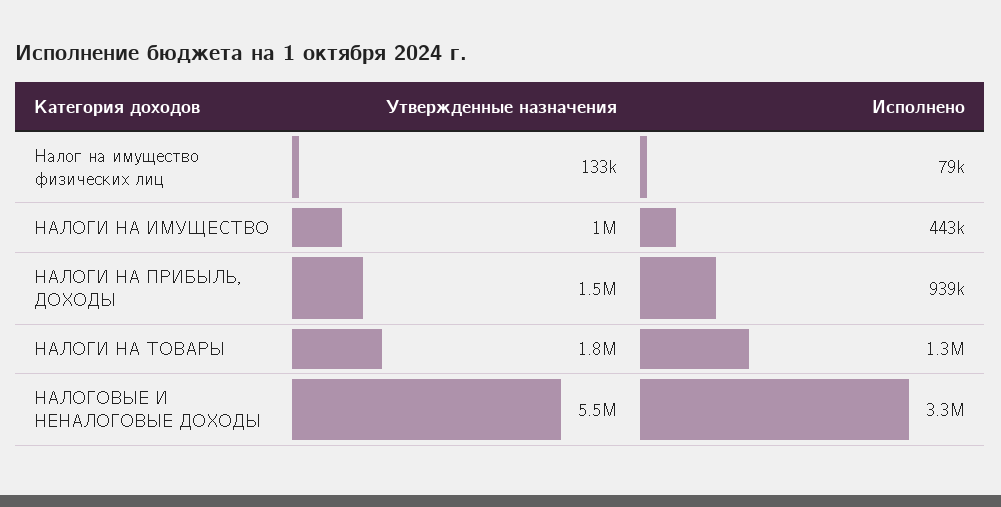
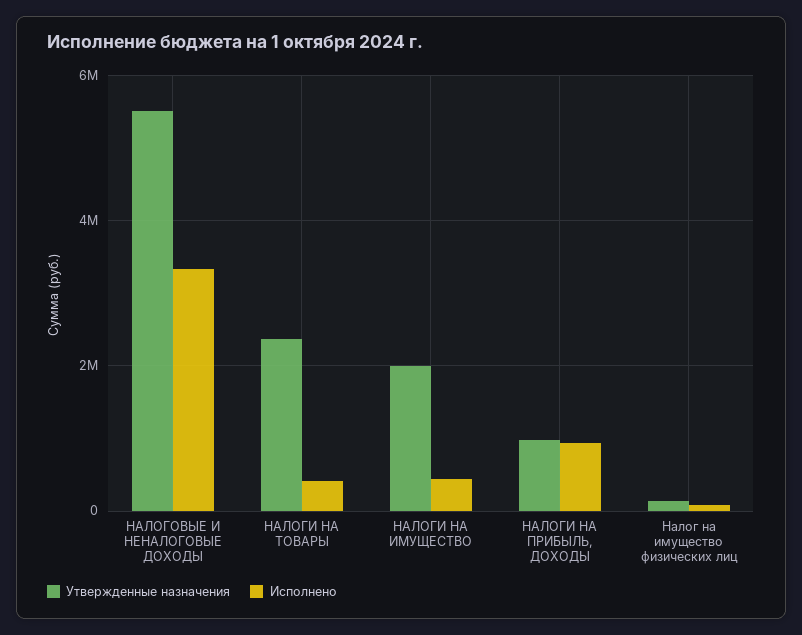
  {
    "Утвержденные назначения": {
      "Налог на имущество физических лиц": 133000,
-     "НАЛОГИ НА ИМУЩЕСТВО": 1000000,
+     "НАЛОГИ НА ИМУЩЕСТВО": 2000000,
-     "НАЛОГИ НА ПРИБЫЛЬ, ДОХОДЫ": 1500000,
+     "НАЛОГИ НА ПРИБЫЛЬ, ДОХОДЫ": 1000000,
-     "НАЛОГИ НА ТОВАРЫ": 1800000,
+     "НАЛОГИ НА ТОВАРЫ": 2400000,
      "НАЛОГОВЫЕ И НЕНАЛОГОВЫЕ ДОХОДЫ": 5500000
    },
    "Исполнено": {
      "Налог на имущество физических лиц": 79000,
      "НАЛОГИ НА ИМУЩЕСТВО": 443000,
      "НАЛОГИ НА ПРИБЫЛЬ, ДОХОДЫ": 939000,
-     "НАЛОГИ НА ТОВАРЫ": 1300000,
+     "НАЛОГИ НА ТОВАРЫ": 400000,
      "НАЛОГОВЫЕ И НЕНАЛОГОВЫЕ ДОХОДЫ": 3300000
    }
  }

